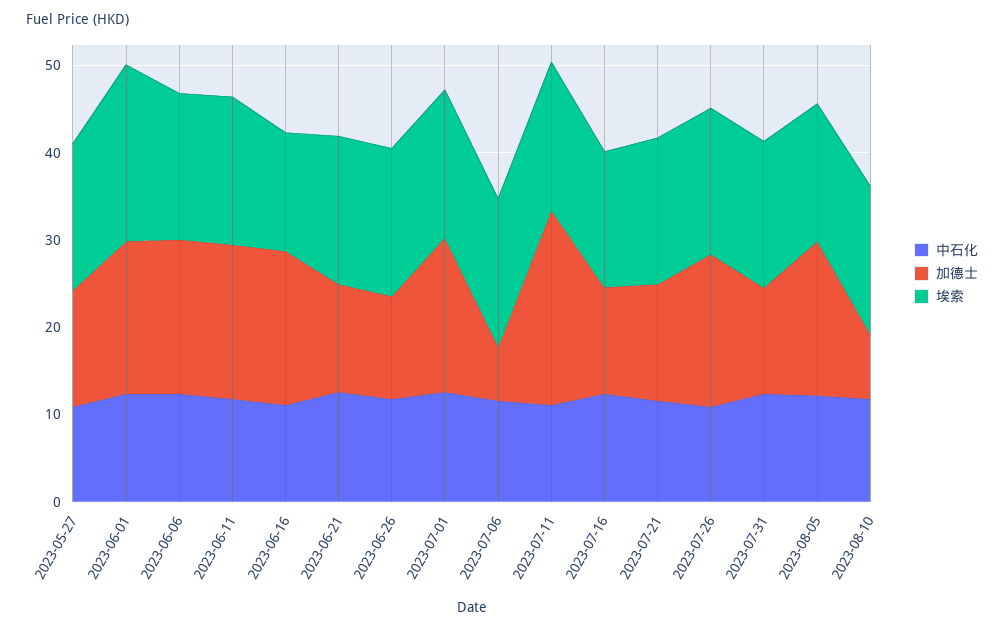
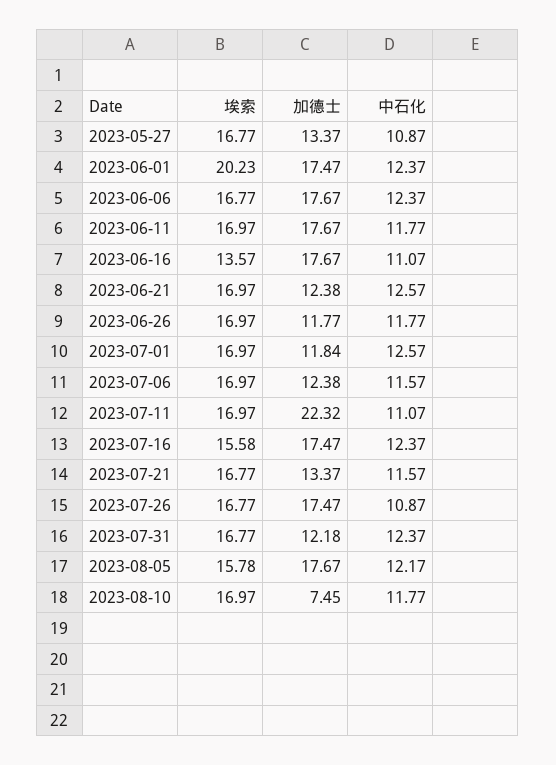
  {
    "中石化": {
      "2023-05-27": 10.87,
      "2023-06-01": 12.37,
      "2023-06-06": 12.37,
      "2023-06-11": 11.77,
      "2023-06-16": 11.07,
      "2023-06-21": 12.57,
      "2023-06-26": 11.77,
      "2023-07-01": 12.57,
      "2023-07-06": 11.57,
      "2023-07-11": 11.07,
      "2023-07-16": 12.37,
      "2023-07-21": 11.57,
      "2023-07-26": 10.87,
      "2023-07-31": 12.37,
      "2023-08-05": 12.17,
      "2023-08-10": 11.77
    },
    "加德士": {
      "2023-05-27": 13.37,
      "2023-06-01": 17.47,
      "2023-06-06": 17.67,
      "2023-06-11": 17.67,
      "2023-06-16": 17.67,
      "2023-06-21": 12.38,
      "2023-06-26": 11.77,
-     "2023-07-01": 18,
+     "2023-07-01": 11.84,
-     "2023-07-06": 6,
+     "2023-07-06": 12.38,
      "2023-07-11": 22.32,
-     "2023-07-16": 12,
+     "2023-07-16": 17.47,
      "2023-07-21": 13.37,
      "2023-07-26": 17.47,
      "2023-07-31": 12.18,
      "2023-08-05": 17.67,
      "2023-08-10": 7.45
    },
    "埃索": {
      "2023-05-27": 16.77,
      "2023-06-01": 20.23,
      "2023-06-06": 16.77,
      "2023-06-11": 16.97,
      "2023-06-16": 13.57,
      "2023-06-21": 16.97,
      "2023-06-26": 16.97,
      "2023-07-01": 16.97,
      "2023-07-06": 16.97,
      "2023-07-11": 16.97,
      "2023-07-16": 15.58,
      "2023-07-21": 16.77,
      "2023-07-26": 16.77,
      "2023-07-31": 16.77,
      "2023-08-05": 15.78,
      "2023-08-10": 16.97
    }
  }

